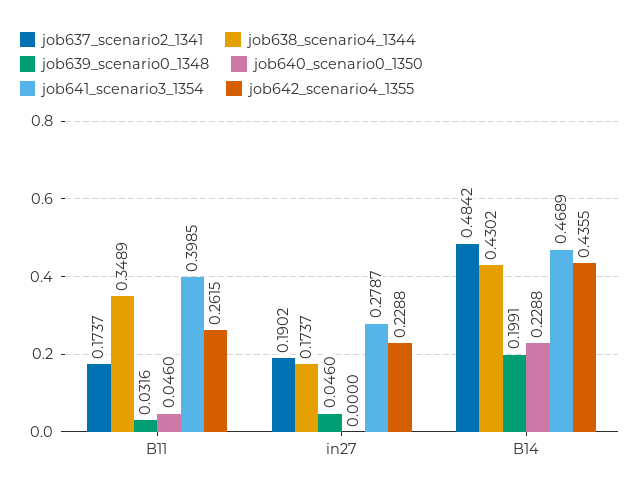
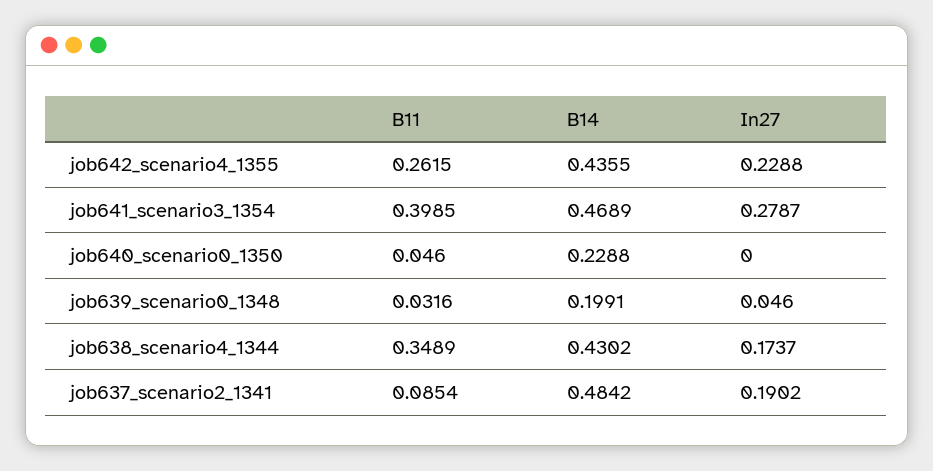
  {
    "job637_scenario2_1341": {
-     "B11": 0.1737,
+     "B11": 0.0854,
      "in27": 0.1902,
      "B14": 0.4842
    },
    "job638_scenario4_1344": {
      "B11": 0.3489,
      "in27": 0.1737,
      "B14": 0.4302
    },
    "job639_scenario0_1348": {
      "B11": 0.0316,
      "in27": 0.046,
      "B14": 0.1991
    },
    "job640_scenario0_1350": {
      "B11": 0.046,
      "in27": 0,
      "B14": 0.2288
    },
    "job641_scenario3_1354": {
      "B11": 0.3985,
      "in27": 0.2787,
      "B14": 0.4689
    },
    "job642_scenario4_1355": {
      "B11": 0.2615,
      "in27": 0.2288,
      "B14": 0.4355
    }
  }

